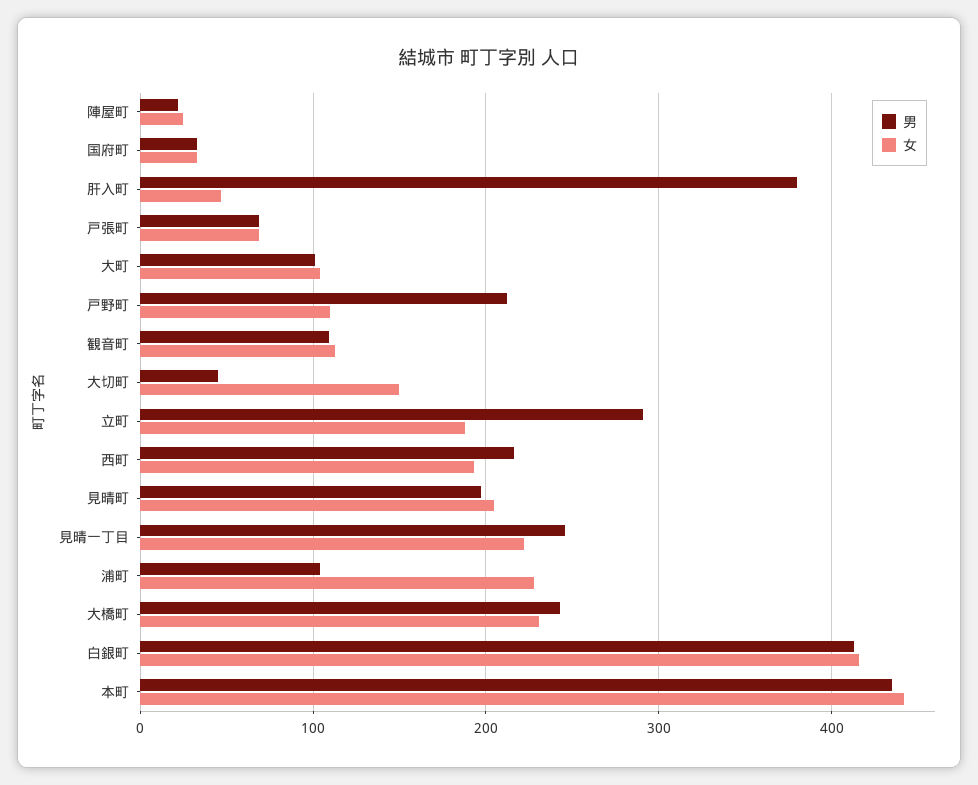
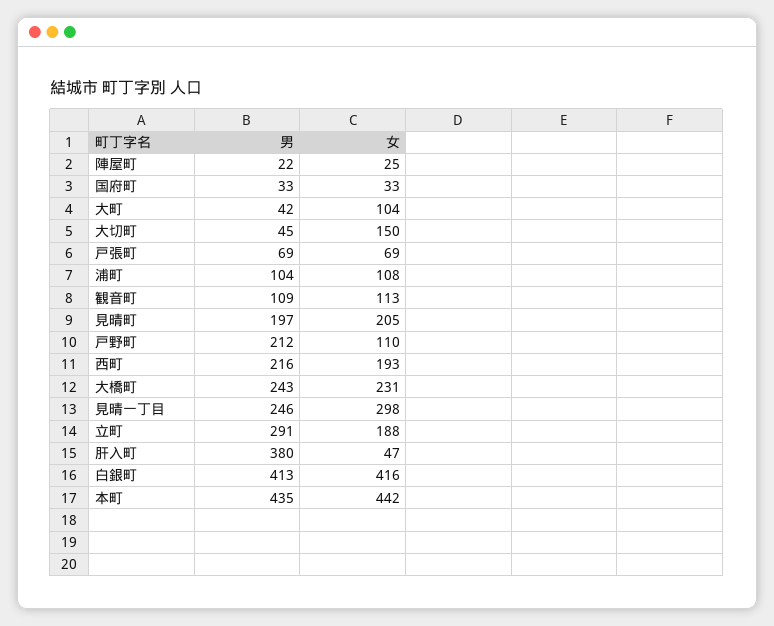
  {
    "男": {
      "陣屋町": 22,
      "国府町": 33,
      "肝入町": 380,
      "戸張町": 69,
-     "大町": 100,
+     "大町": 42,
      "戸野町": 212,
      "観音町": 109,
      "大切町": 45,
      "立町": 291,
      "西町": 216,
      "見晴町": 197,
      "見晴一丁目": 246,
      "浦町": 104,
      "大橋町": 243,
      "白銀町": 413,
      "本町": 435
    },
    "女": {
      "陣屋町": 25,
      "国府町": 33,
      "肝入町": 47,
      "戸張町": 69,
      "大町": 104,
      "戸野町": 110,
      "観音町": 113,
      "大切町": 150,
      "立町": 188,
      "西町": 193,
      "見晴町": 205,
-     "見晴一丁目": 220,
+     "見晴一丁目": 298,
-     "浦町": 230,
+     "浦町": 108,
      "大橋町": 231,
      "白銀町": 416,
      "本町": 442
    }
  }

